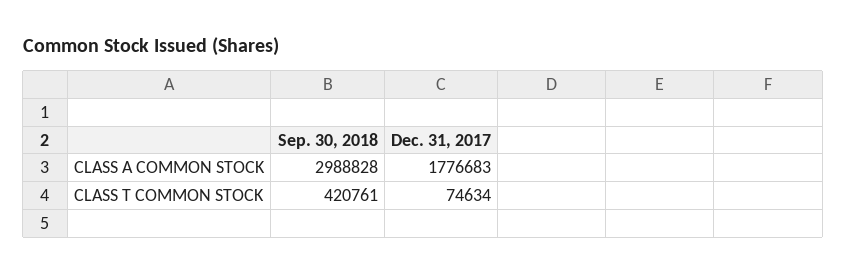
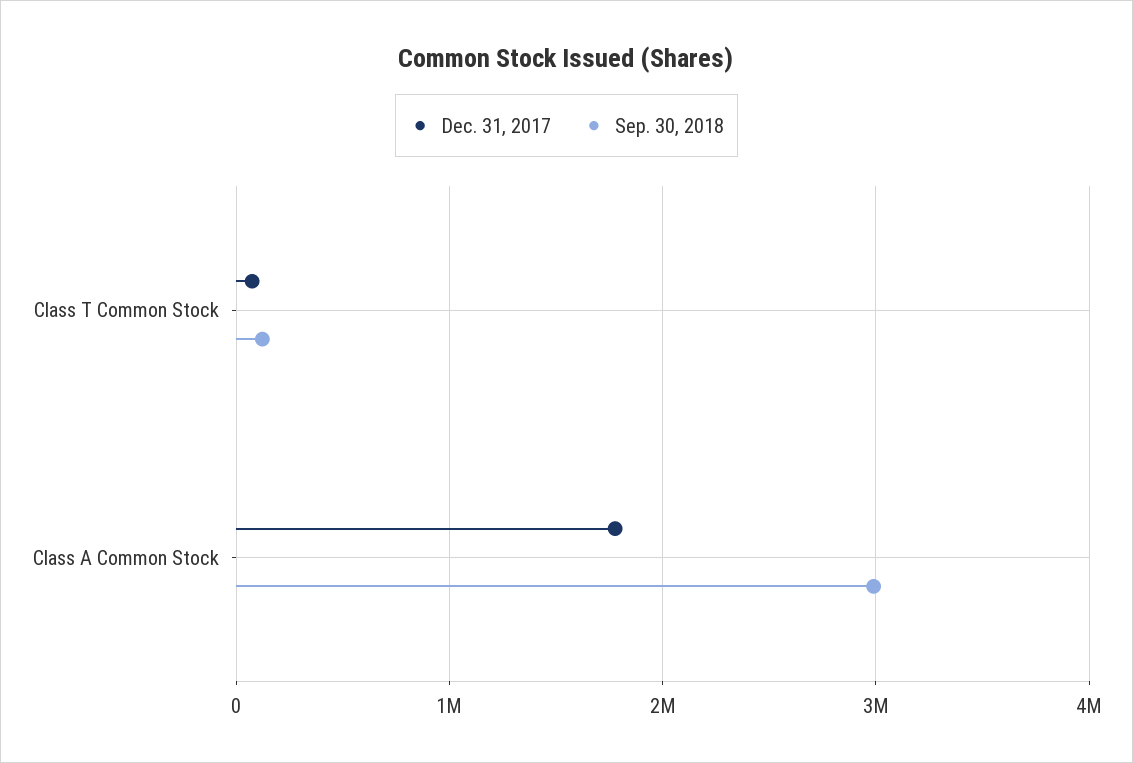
  {
    "Sep. 30, 2018": {
      "CLASS A COMMON STOCK": 2988828,
-     "CLASS T COMMON STOCK": 420761
+     "CLASS T COMMON STOCK": 100000
    },
    "Dec. 31, 2017": {
      "CLASS A COMMON STOCK": 1776683,
      "CLASS T COMMON STOCK": 74634
    }
  }

